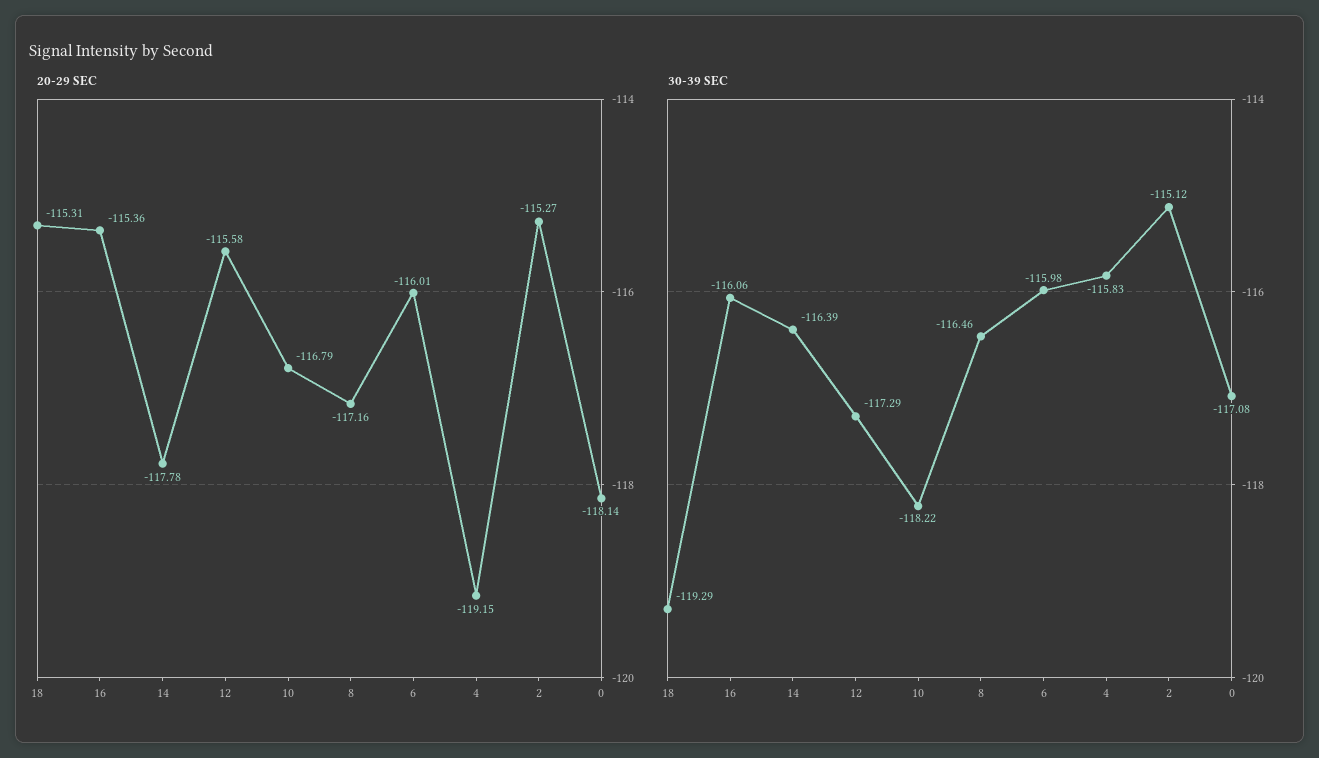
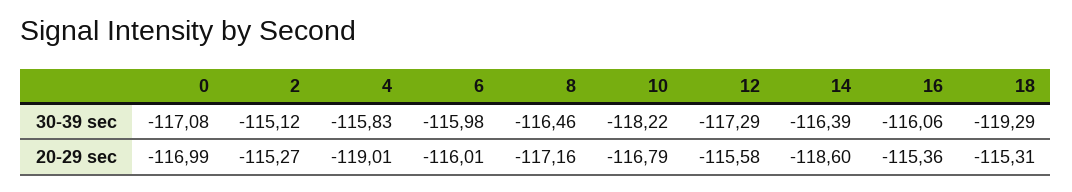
  {
    "20-29 SEC": {
      "18": -115.31,
      "16": -115.36,
-     "14": -117.78,
+     "14": -118.6,
      "12": -115.58,
      "10": -116.79,
      "8": -117.16,
      "6": -116.01,
-     "4": -119.15,
+     "4": -119.01,
      "2": -115.27,
-     "0": -118.14
+     "0": -116.99
    },
    "30-39 SEC": {
      "18": -119.29,
      "16": -116.06,
      "14": -116.39,
      "12": -117.29,
      "10": -118.22,
      "8": -116.46,
      "6": -115.98,
      "4": -115.83,
      "2": -115.12,
      "0": -117.08
    }
  }

